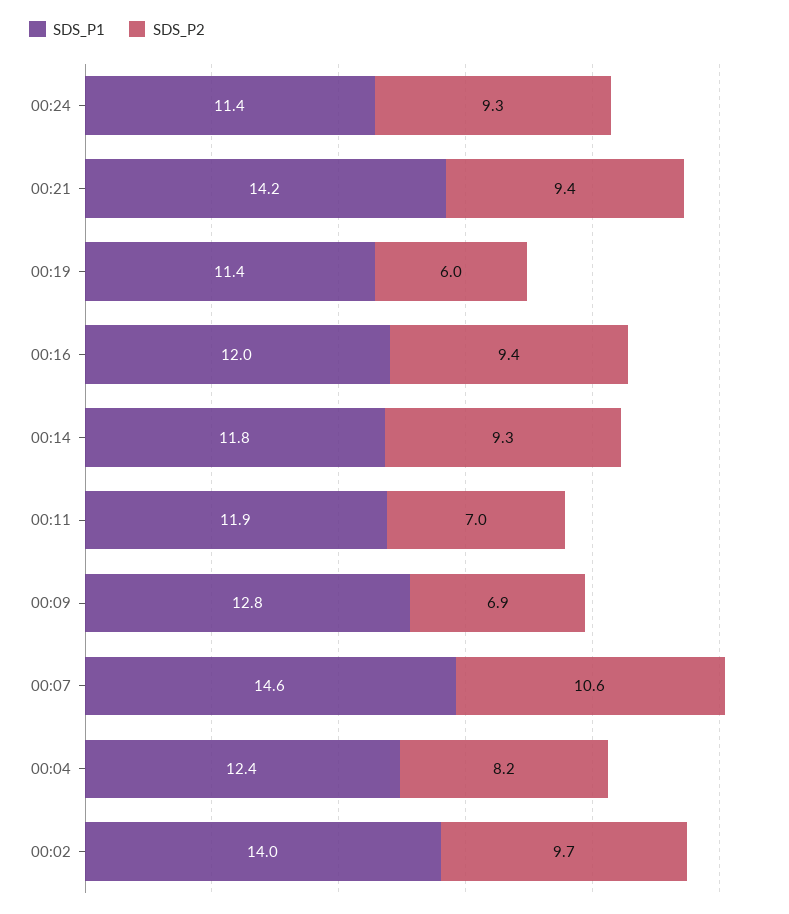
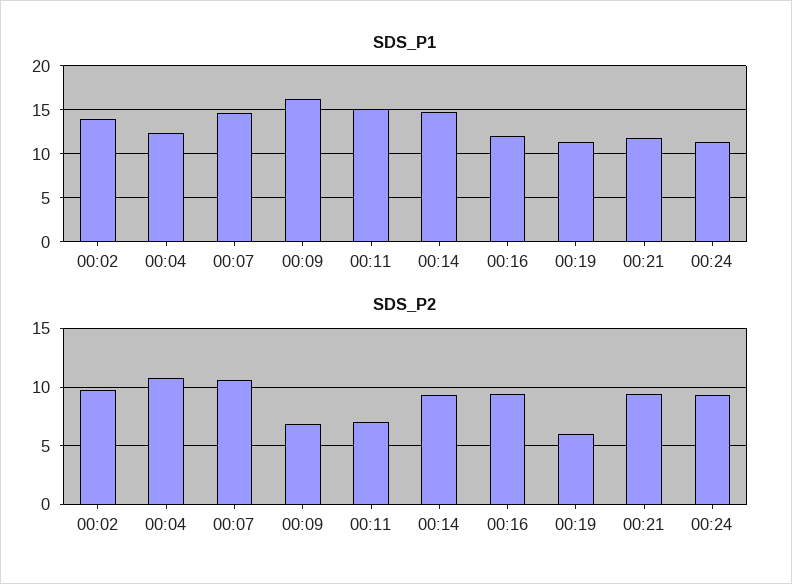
  {
    "SDS_P1": {
      "00:24": 11.4,
-     "00:21": 14.2,
+     "00:21": 12,
      "00:19": 11.4,
      "00:16": 12,
-     "00:14": 11.8,
+     "00:14": 15,
-     "00:11": 11.9,
+     "00:11": 15,
-     "00:09": 12.8,
+     "00:09": 16,
      "00:07": 14.6,
      "00:04": 12.4,
      "00:02": 14
    },
    "SDS_P2": {
      "00:24": 9.3,
      "00:21": 9.4,
      "00:19": 6,
      "00:16": 9.4,
      "00:14": 9.3,
      "00:11": 7,
      "00:09": 6.9,
      "00:07": 10.6,
-     "00:04": 8.2,
+     "00:04": 11,
      "00:02": 9.7
    }
  }

